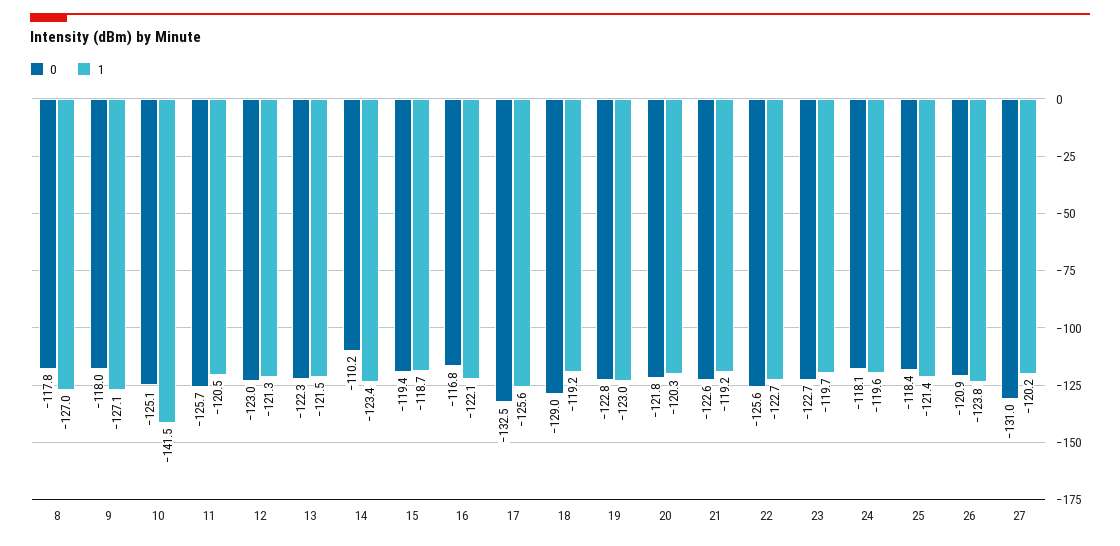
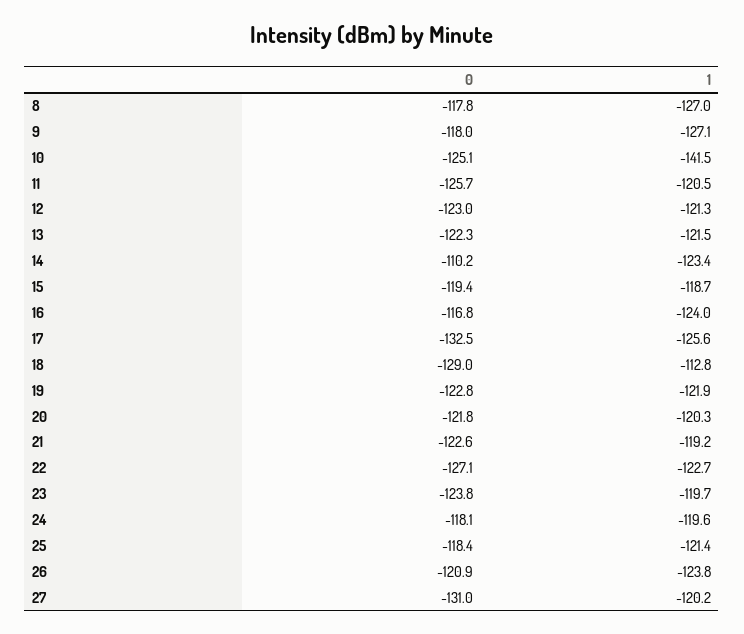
  {
    "0": {
      "8": -117.8,
      "9": -118,
      "10": -125.1,
      "11": -125.7,
      "12": -123,
      "13": -122.3,
      "14": -110.2,
      "15": -119.4,
      "16": -116.8,
      "17": -132.5,
      "18": -129,
      "19": -122.8,
      "20": -121.8,
      "21": -122.6,
-     "22": -125.6,
+     "22": -127.1,
-     "23": -122.7,
+     "23": -123.8,
      "24": -118.1,
      "25": -118.4,
      "26": -120.9,
      "27": -131
    },
    "1": {
      "8": -127,
      "9": -127.1,
      "10": -141.5,
      "11": -120.5,
      "12": -121.3,
      "13": -121.5,
      "14": -123.4,
      "15": -118.7,
-     "16": -122.1,
+     "16": -124,
      "17": -125.6,
-     "18": -119.2,
+     "18": -112.8,
-     "19": -123,
+     "19": -121.9,
      "20": -120.3,
      "21": -119.2,
      "22": -122.7,
      "23": -119.7,
      "24": -119.6,
      "25": -121.4,
      "26": -123.8,
      "27": -120.2
    }
  }

